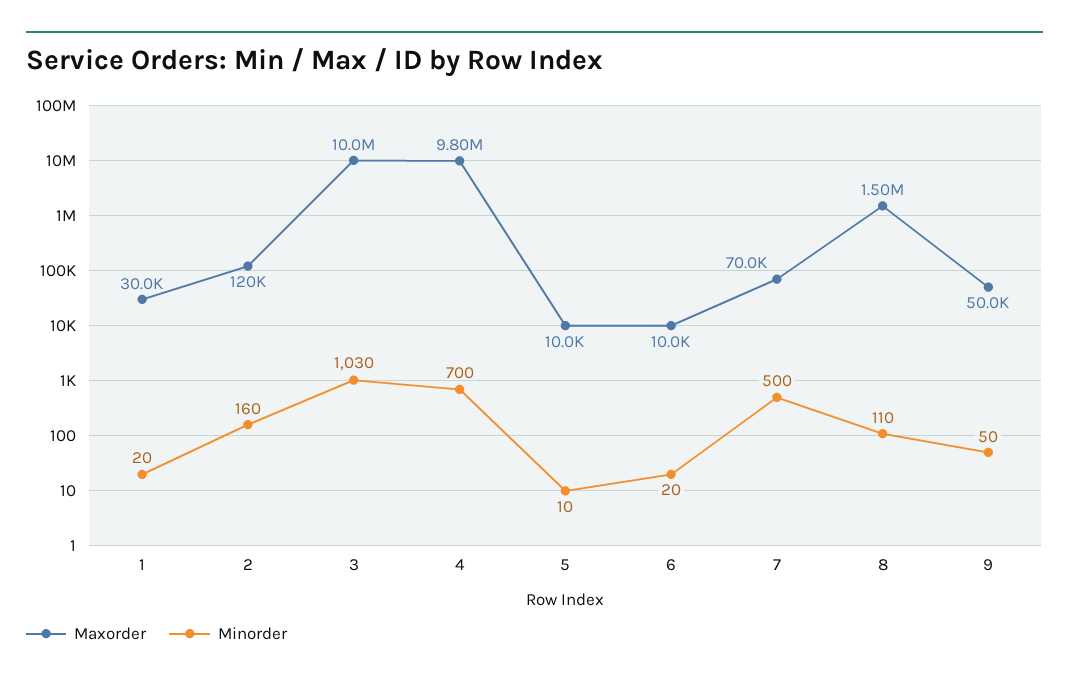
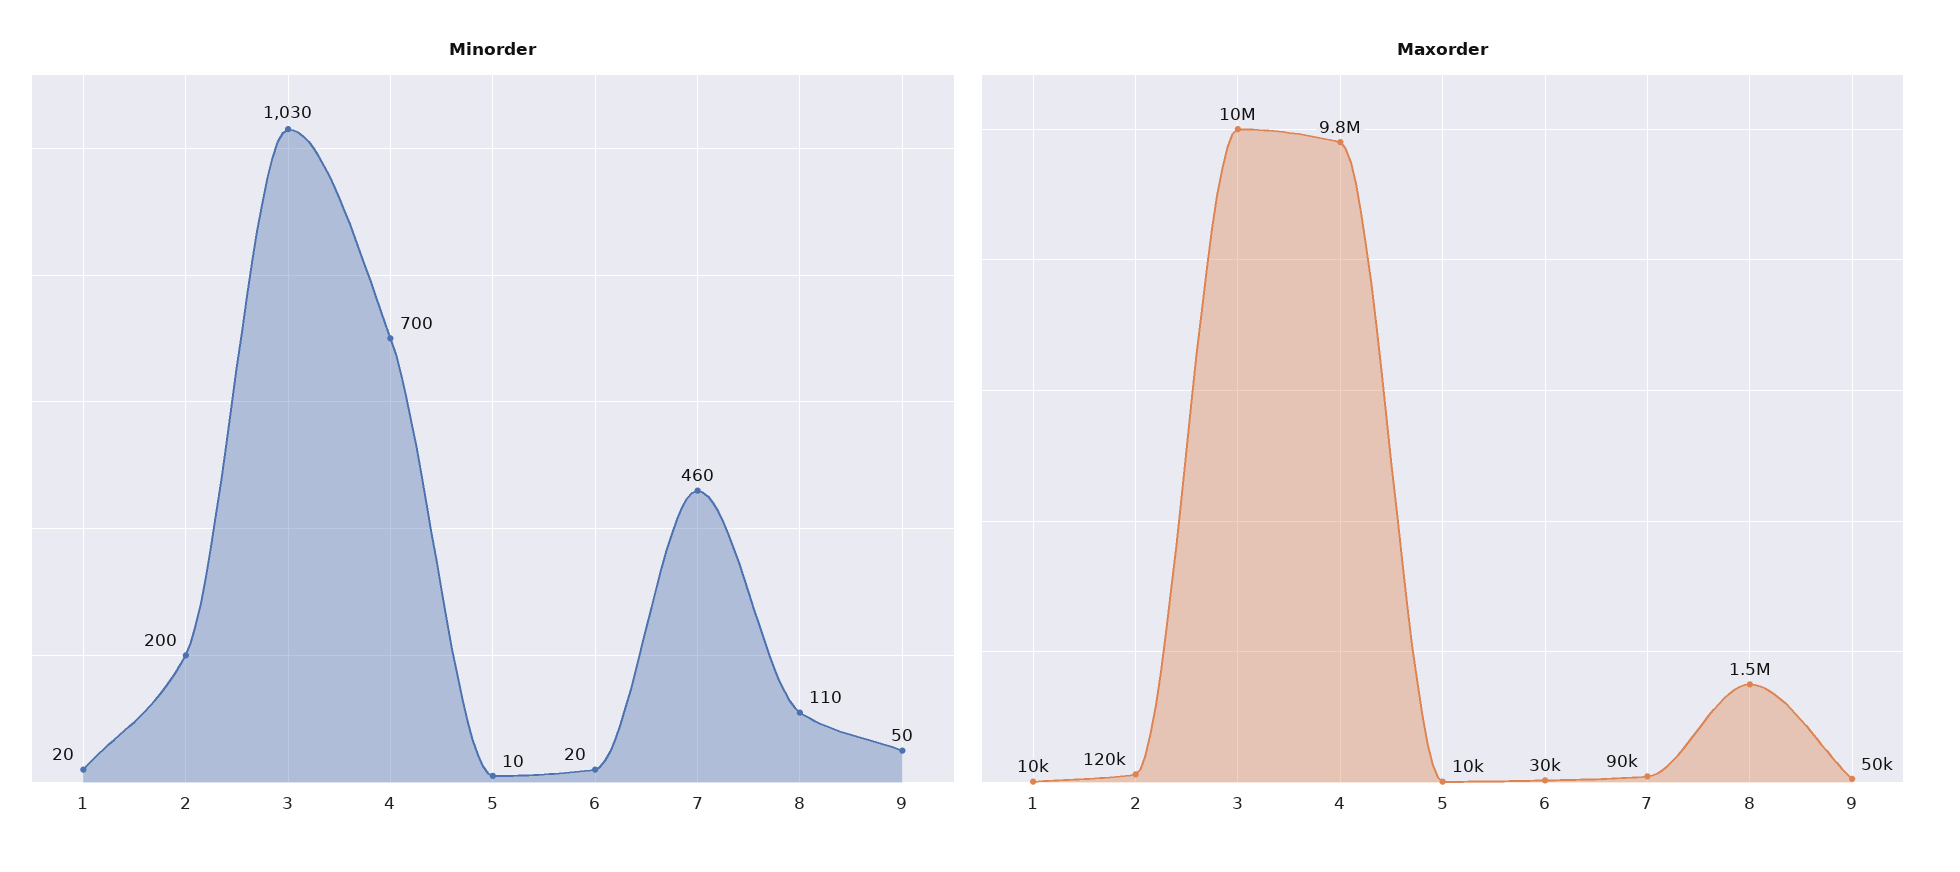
  {
    "Maxorder": {
-     "1": 30000,
+     "1": 10000,
      "2": 120000,
      "3": 10000000,
      "4": 9800000,
      "5": 10000,
-     "6": 10000,
+     "6": 30000,
-     "7": 70000,
+     "7": 90000,
      "8": 1500000,
      "9": 50000
    },
    "Minorder": {
      "1": 20,
-     "2": 160,
+     "2": 200,
      "3": 1030,
      "4": 700,
      "5": 10,
      "6": 20,
-     "7": 500,
+     "7": 460,
      "8": 110,
      "9": 50
    }
  }

